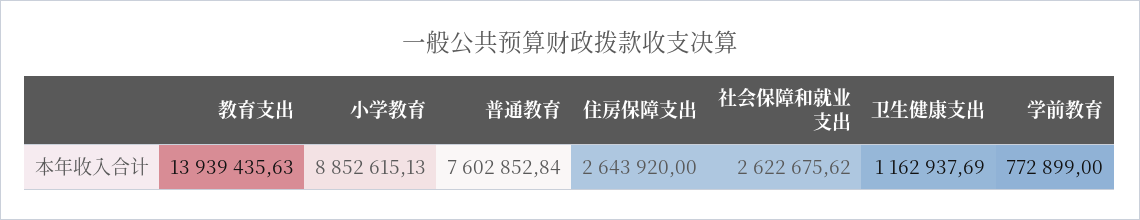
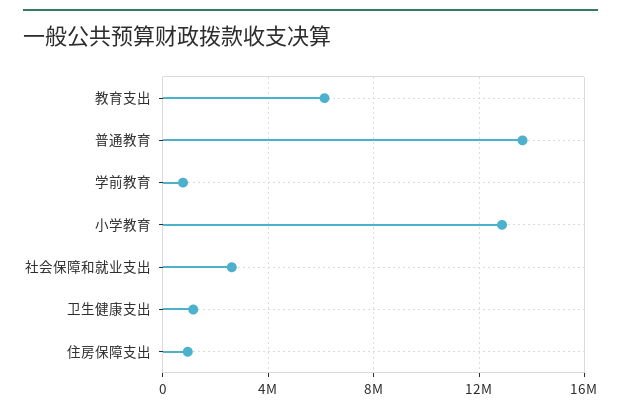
  {
-   "教育支出": 13939435.63,
+   "教育支出": 6000000,
-   "小学教育": 8852615.13,
+   "小学教育": 13000000,
-   "普通教育": 7602852.84,
+   "普通教育": 13500000,
-   "住房保障支出": 2643920,
+   "住房保障支出": 1000000,
    "社会保障和就业支出": 2622675.62,
    "卫生健康支出": 1162937.69,
    "学前教育": 772899
  }

